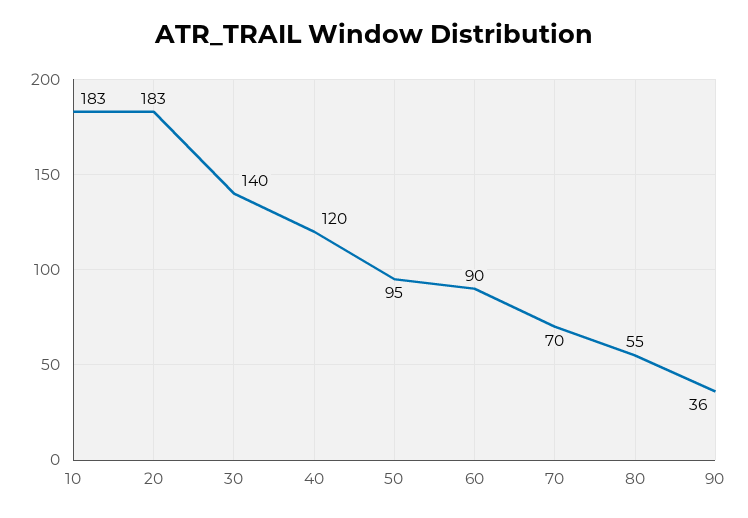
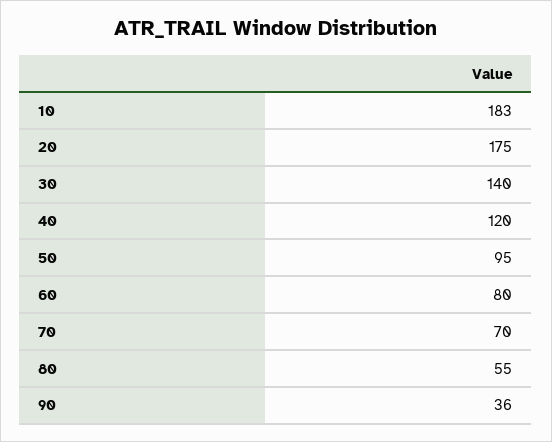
  {
    "10": 183,
-   "20": 183,
+   "20": 175,
    "30": 140,
    "40": 120,
    "50": 95,
-   "60": 90,
+   "60": 80,
    "70": 70,
    "80": 55,
    "90": 36
  }

